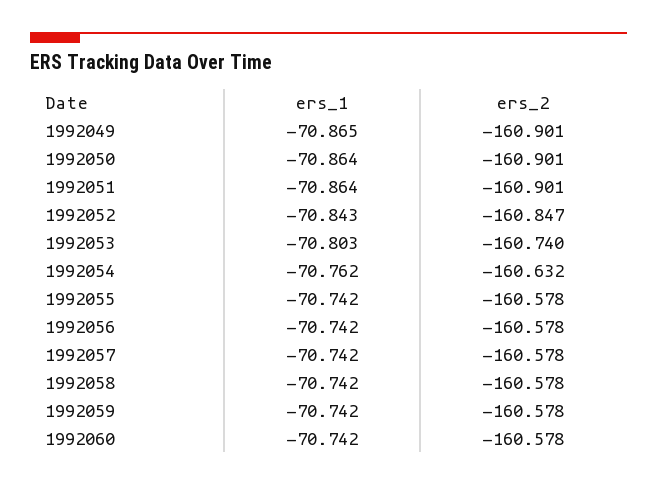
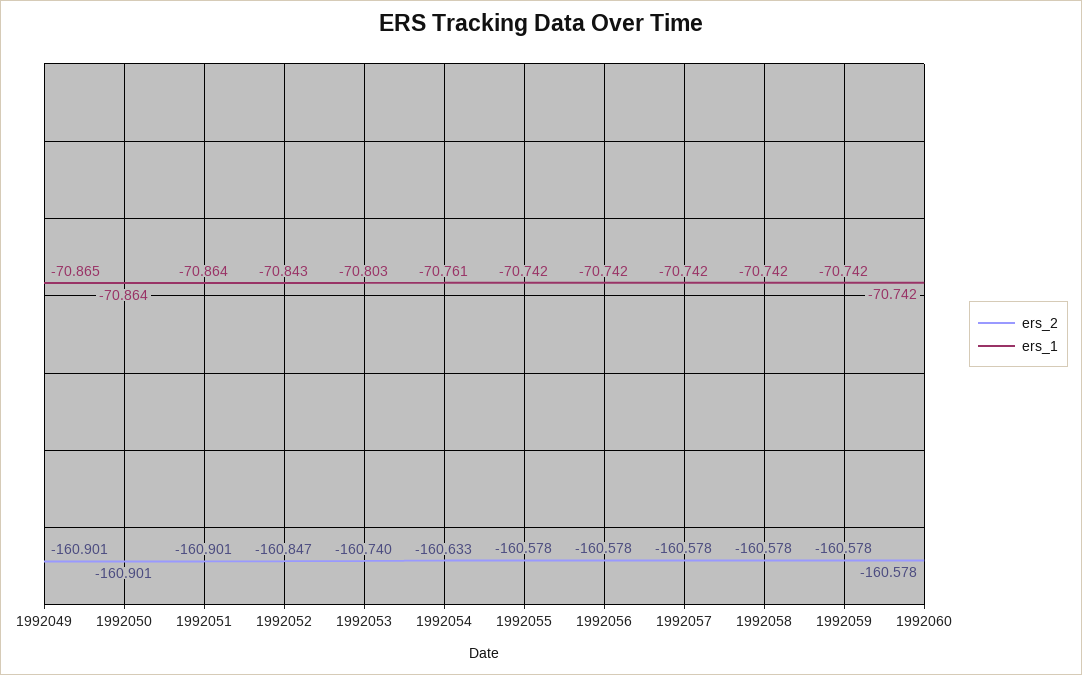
  {
    "ers_1": {
      "1992049": -70.865,
      "1992050": -70.864,
      "1992051": -70.864,
      "1992052": -70.843,
      "1992053": -70.803,
-     "1992054": -70.762,
+     "1992054": -70.761,
      "1992055": -70.742,
      "1992056": -70.742,
      "1992057": -70.742,
      "1992058": -70.742,
      "1992059": -70.742,
      "1992060": -70.742
    },
    "ers_2": {
      "1992049": -160.901,
      "1992050": -160.901,
      "1992051": -160.901,
      "1992052": -160.847,
      "1992053": -160.74,
-     "1992054": -160.632,
+     "1992054": -160.633,
      "1992055": -160.578,
      "1992056": -160.578,
      "1992057": -160.578,
      "1992058": -160.578,
      "1992059": -160.578,
      "1992060": -160.578
    }
  }

